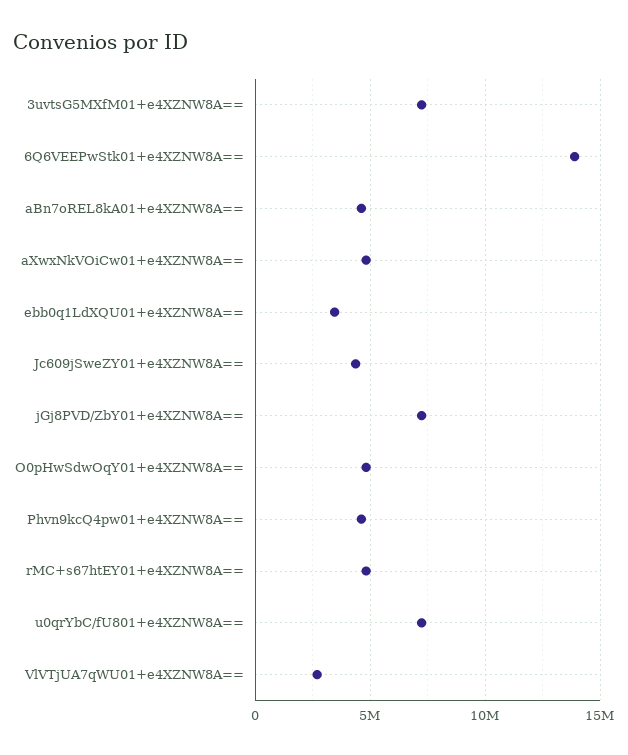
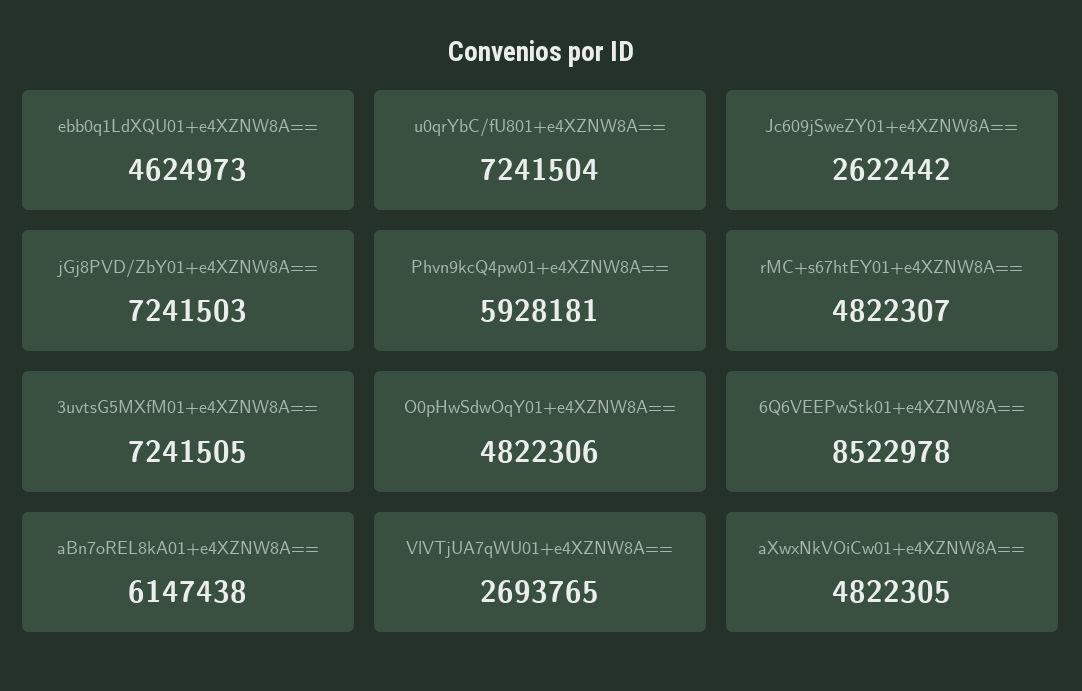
  {
    "3uvtsG5MXfM01+e4XZNW8A==": 7241505,
-   "6Q6VEEPwStk01+e4XZNW8A==": 14000000,
+   "6Q6VEEPwStk01+e4XZNW8A==": 8522978,
-   "aBn7oREL8kA01+e4XZNW8A==": 4500000,
+   "aBn7oREL8kA01+e4XZNW8A==": 6147438,
    "aXwxNkVOiCw01+e4XZNW8A==": 4822305,
-   "ebb0q1LdXQU01+e4XZNW8A==": 3500000,
+   "ebb0q1LdXQU01+e4XZNW8A==": 4624973,
-   "Jc609jSweZY01+e4XZNW8A==": 4500000,
+   "Jc609jSweZY01+e4XZNW8A==": 2622442,
    "jGj8PVD/ZbY01+e4XZNW8A==": 7241503,
    "O0pHwSdwOqY01+e4XZNW8A==": 4822306,
-   "Phvn9kcQ4pw01+e4XZNW8A==": 4500000,
+   "Phvn9kcQ4pw01+e4XZNW8A==": 5928181,
    "rMC+s67htEY01+e4XZNW8A==": 4822307,
    "u0qrYbC/fU801+e4XZNW8A==": 7241504,
    "VlVTjUA7qWU01+e4XZNW8A==": 2693765
  }

